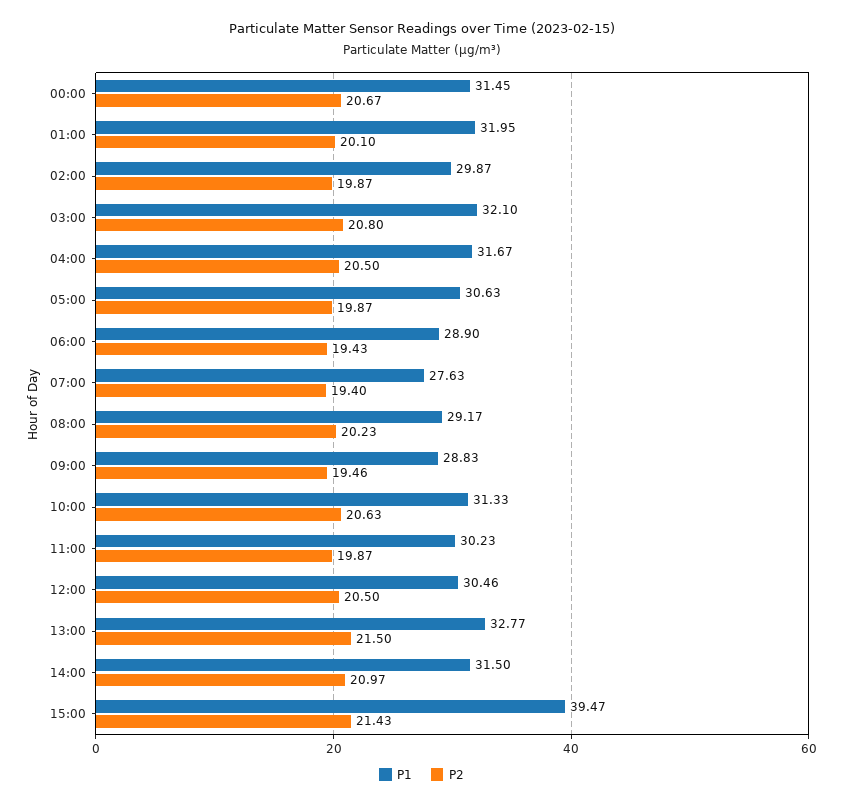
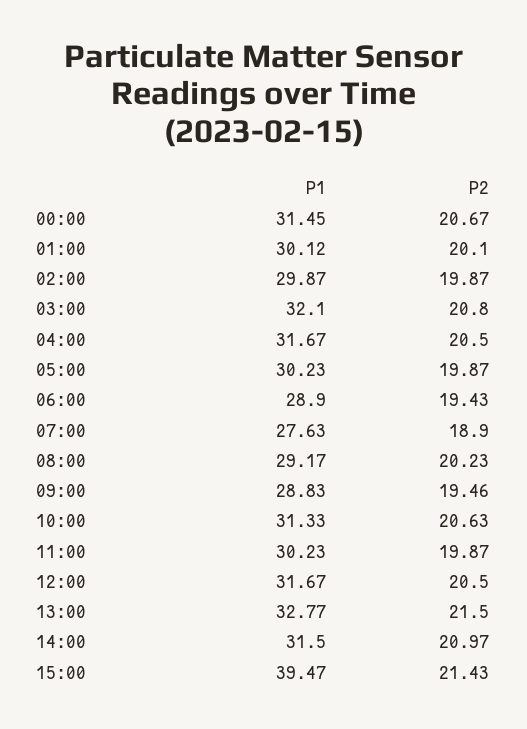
  {
    "P1": {
      "00:00": 31.45,
-     "01:00": 31.95,
+     "01:00": 30.12,
      "02:00": 29.87,
      "03:00": 32.1,
      "04:00": 31.67,
-     "05:00": 30.63,
+     "05:00": 30.23,
      "06:00": 28.9,
      "07:00": 27.63,
      "08:00": 29.17,
      "09:00": 28.83,
      "10:00": 31.33,
      "11:00": 30.23,
-     "12:00": 30.46,
+     "12:00": 31.67,
      "13:00": 32.77,
      "14:00": 31.5,
      "15:00": 39.47
    },
    "P2": {
      "00:00": 20.67,
      "01:00": 20.1,
      "02:00": 19.87,
      "03:00": 20.8,
      "04:00": 20.5,
      "05:00": 19.87,
      "06:00": 19.43,
-     "07:00": 19.4,
+     "07:00": 18.9,
      "08:00": 20.23,
      "09:00": 19.46,
      "10:00": 20.63,
      "11:00": 19.87,
      "12:00": 20.5,
      "13:00": 21.5,
      "14:00": 20.97,
      "15:00": 21.43
    }
  }

